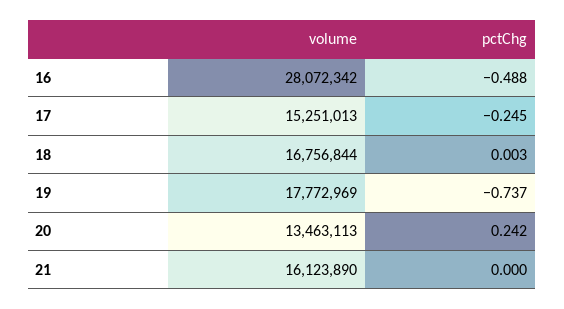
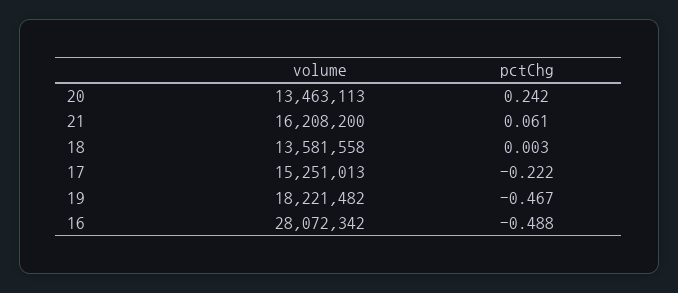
  {
    "volume": {
      "16": 28072342,
      "17": 15251013,
-     "18": 16756844,
+     "18": 13581558,
-     "19": 17772969,
+     "19": 18221482,
      "20": 13463113,
-     "21": 16123890
+     "21": 16208200
    },
    "pctChg": {
      "16": -0.488,
-     "17": -0.245,
+     "17": -0.222,
      "18": 0.003,
-     "19": -0.737,
+     "19": -0.467,
      "20": 0.242,
-     "21": 0
+     "21": 0.061
    }
  }

